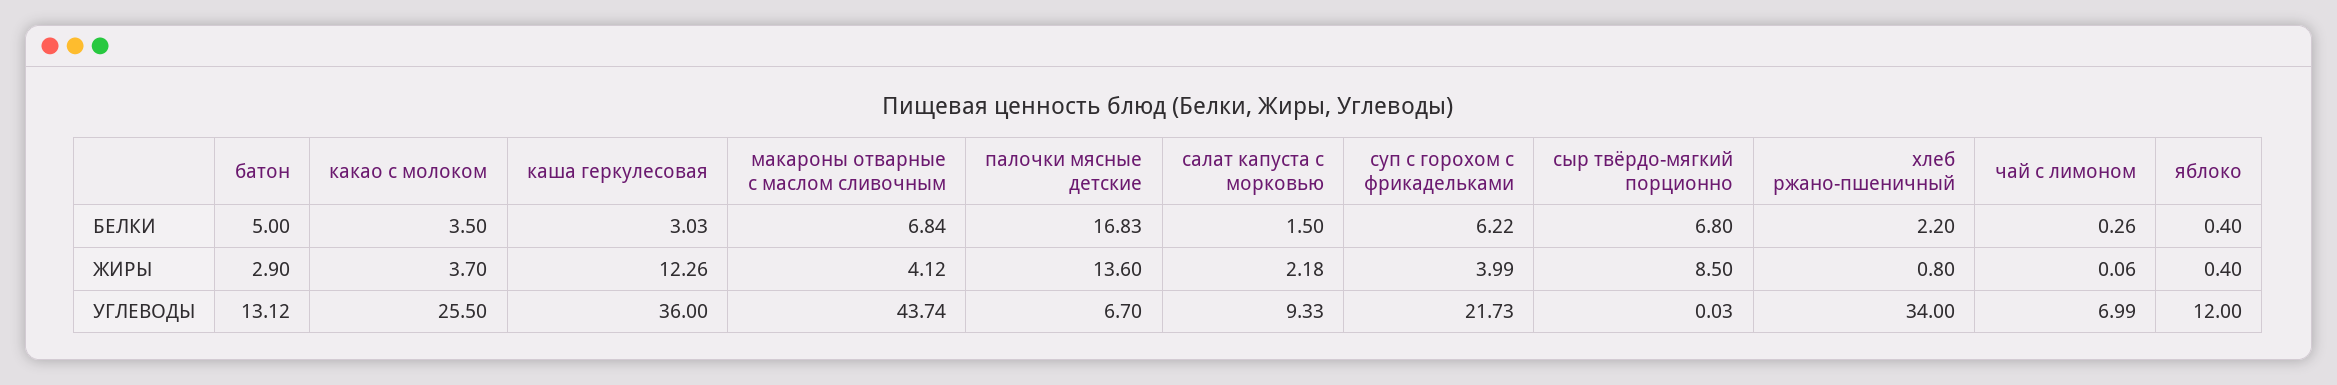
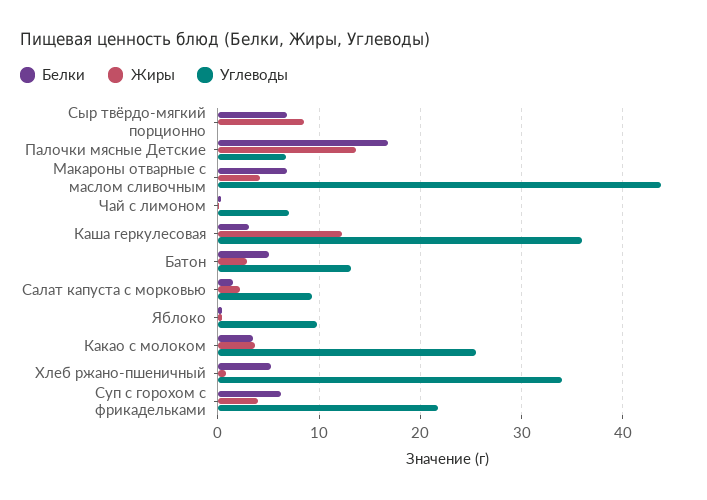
  {
    "БЕЛКИ": {
      "батон": 5,
      "какао с молоком": 3.5,
      "каша геркулесовая": 3.03,
      "макароны отварные с маслом сливочным": 6.84,
      "палочки мясные детские": 16.83,
      "салат капуста с морковью": 1.5,
      "суп с горохом с фрикадельками": 6.22,
      "сыр твёрдо-мягкий порционно": 6.8,
-     "хлеб ржано-пшеничный": 2.2,
+     "хлеб ржано-пшеничный": 5,
      "чай с лимоном": 0.26,
      "яблоко": 0.4
    },
    "ЖИРЫ": {
      "батон": 2.9,
      "какао с молоком": 3.7,
      "каша геркулесовая": 12.26,
      "макароны отварные с маслом сливочным": 4.12,
      "палочки мясные детские": 13.6,
      "салат капуста с морковью": 2.18,
      "суп с горохом с фрикадельками": 3.99,
      "сыр твёрдо-мягкий порционно": 8.5,
      "хлеб ржано-пшеничный": 0.8,
      "чай с лимоном": 0.06,
      "яблоко": 0.4
    },
    "УГЛЕВОДЫ": {
      "батон": 13.12,
      "какао с молоком": 25.5,
      "каша геркулесовая": 36,
      "макароны отварные с маслом сливочным": 43.74,
      "палочки мясные детские": 6.7,
      "салат капуста с морковью": 9.33,
      "суп с горохом с фрикадельками": 21.73,
      "сыр твёрдо-мягкий порционно": 0.03,
      "хлеб ржано-пшеничный": 34,
      "чай с лимоном": 6.99,
-     "яблоко": 12
+     "яблоко": 10
    }
  }

